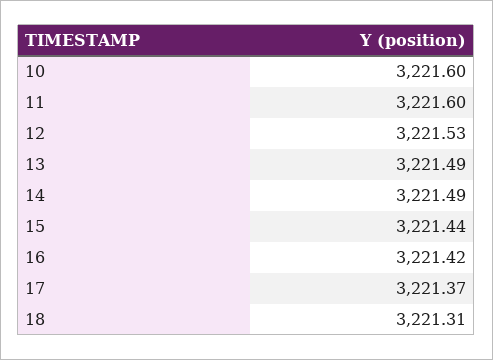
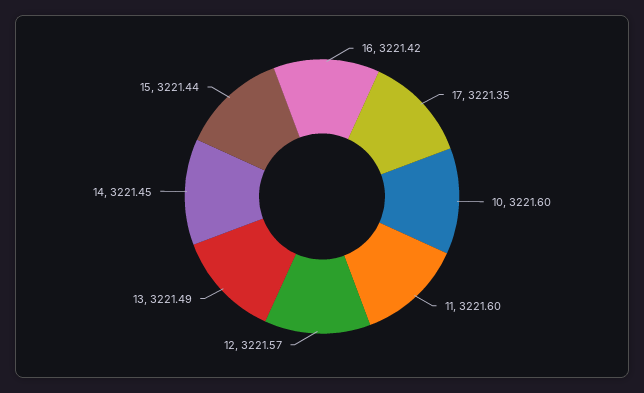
  {
    "10": 3221.6,
    "11": 3221.6,
-   "12": 3221.53,
+   "12": 3221.57,
    "13": 3221.49,
-   "14": 3221.49,
+   "14": 3221.45,
    "15": 3221.44,
    "16": 3221.42,
-   "17": 3221.37,
+   "17": 3221.35
-   "18": 3221.31
  }

